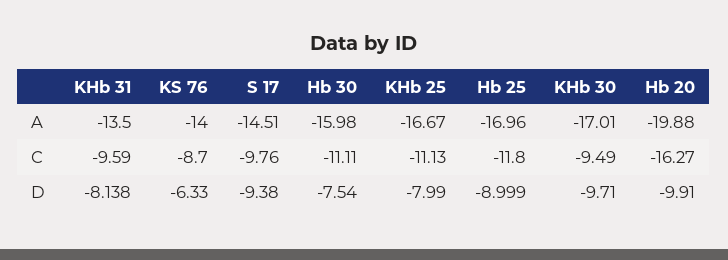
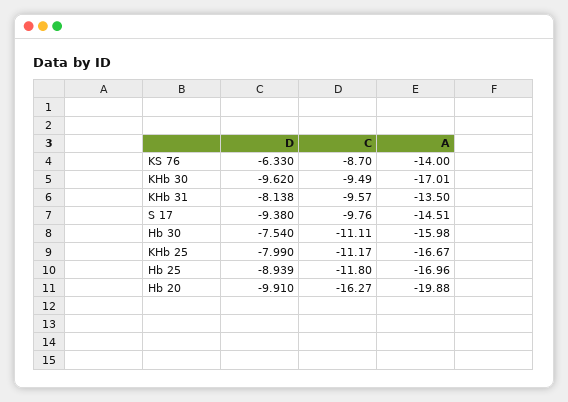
  {
    "KHb 31": {
      "A": -13.5,
-     "C": -9.59,
+     "C": -9.57,
      "D": -8.138
    },
    "KS 76": {
      "A": -14,
      "C": -8.7,
      "D": -6.33
    },
    "S 17": {
      "A": -14.51,
      "C": -9.76,
      "D": -9.38
    },
    "Hb 30": {
      "A": -15.98,
      "C": -11.11,
      "D": -7.54
    },
    "KHb 25": {
      "A": -16.67,
-     "C": -11.13,
+     "C": -11.17,
      "D": -7.99
    },
    "Hb 25": {
      "A": -16.96,
      "C": -11.8,
-     "D": -8.999
+     "D": -8.939
    },
    "KHb 30": {
      "A": -17.01,
      "C": -9.49,
-     "D": -9.71
+     "D": -9.62
    },
    "Hb 20": {
      "A": -19.88,
      "C": -16.27,
      "D": -9.91
    }
  }

